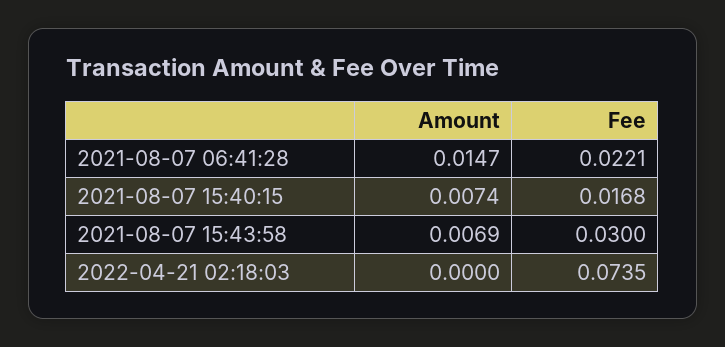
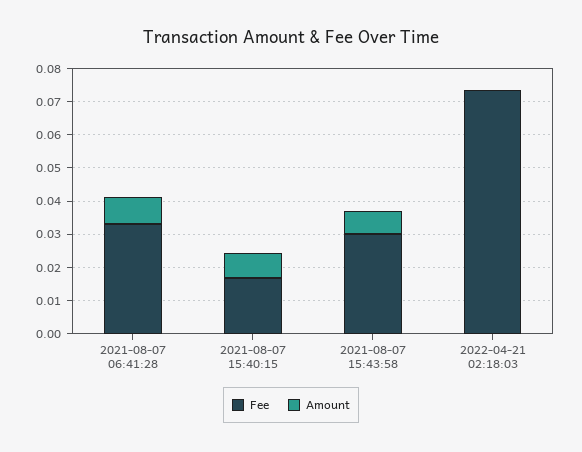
  {
    "Amount": {
-     "2021-08-07 06:41:28": 0.0147,
+     "2021-08-07 06:41:28": 0.0075,
      "2021-08-07 15:40:15": 0.0074,
      "2021-08-07 15:43:58": 0.0069,
      "2022-04-21 02:18:03": 0
    },
    "Fee": {
-     "2021-08-07 06:41:28": 0.0221,
+     "2021-08-07 06:41:28": 0.0325,
      "2021-08-07 15:40:15": 0.0168,
      "2021-08-07 15:43:58": 0.03,
      "2022-04-21 02:18:03": 0.0735
    }
  }

